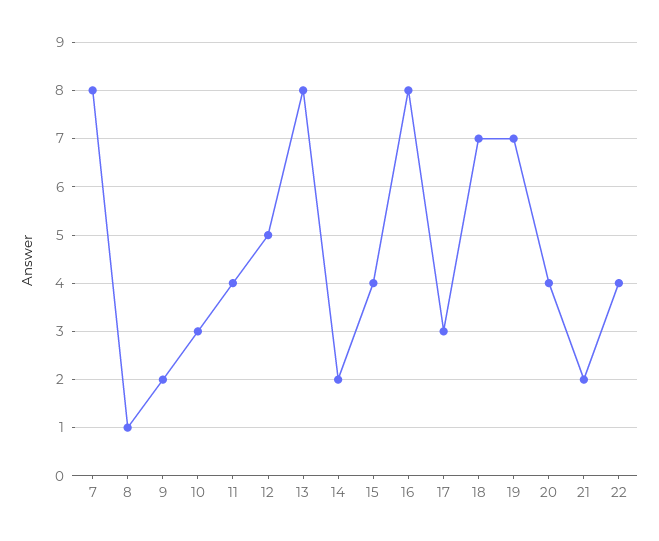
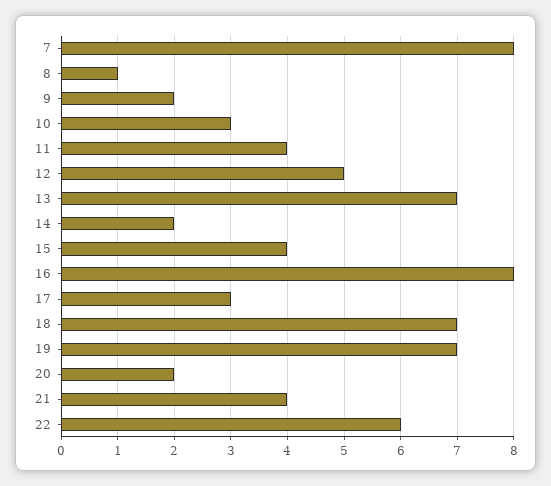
  {
    "7": 8,
    "8": 1,
    "9": 2,
    "10": 3,
    "11": 4,
    "12": 5,
-   "13": 8,
+   "13": 7,
    "14": 2,
    "15": 4,
    "16": 8,
    "17": 3,
    "18": 7,
    "19": 7,
-   "20": 4,
+   "20": 2,
-   "21": 2,
+   "21": 4,
-   "22": 4
+   "22": 6
  }

